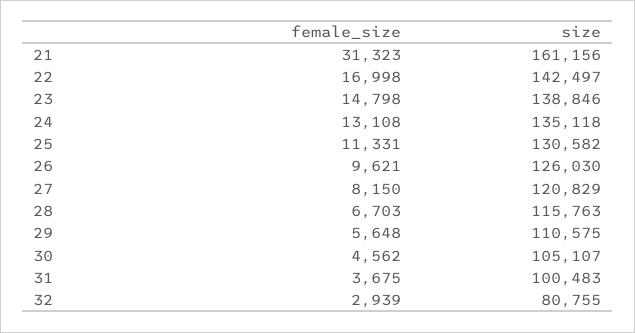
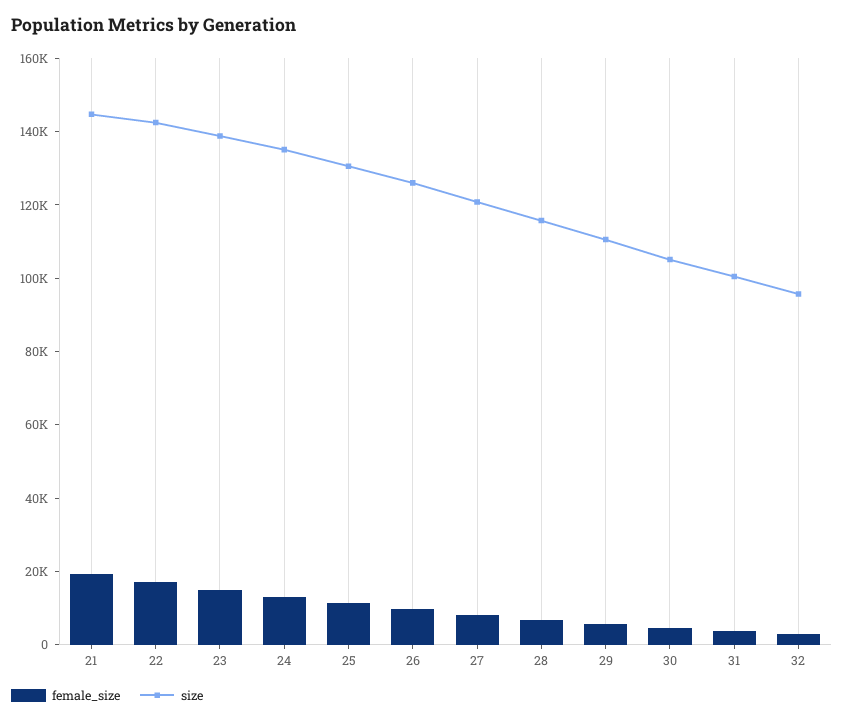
  {
    "female_size": {
-     "21": 31323,
+     "21": 20000,
      "22": 16998,
      "23": 14798,
      "24": 13108,
      "25": 11331,
      "26": 9621,
      "27": 8150,
      "28": 6703,
      "29": 5648,
      "30": 4562,
      "31": 3675,
      "32": 2939
    },
    "size": {
-     "21": 161156,
+     "21": 145000,
      "22": 142497,
      "23": 138846,
      "24": 135118,
      "25": 130582,
      "26": 126030,
      "27": 120829,
      "28": 115763,
      "29": 110575,
      "30": 105107,
      "31": 100483,
-     "32": 80755
+     "32": 95000
    }
  }

